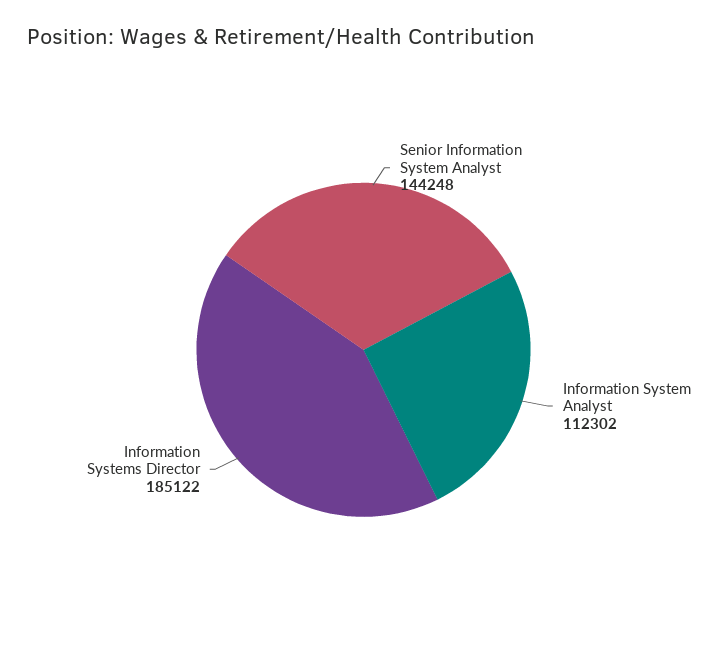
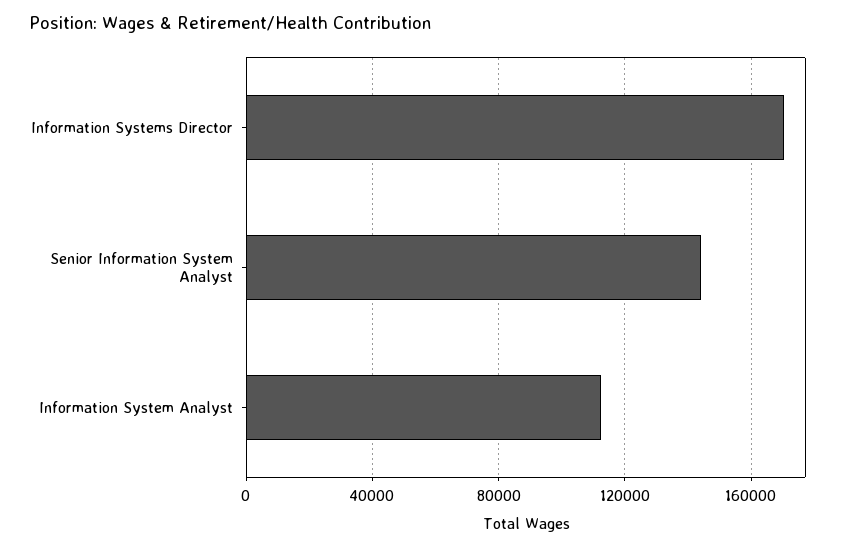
  {
    "Senior Information System Analyst": 144248,
    "Information System Analyst": 112302,
-   "Information Systems Director": 185122
+   "Information Systems Director": 170000
  }

